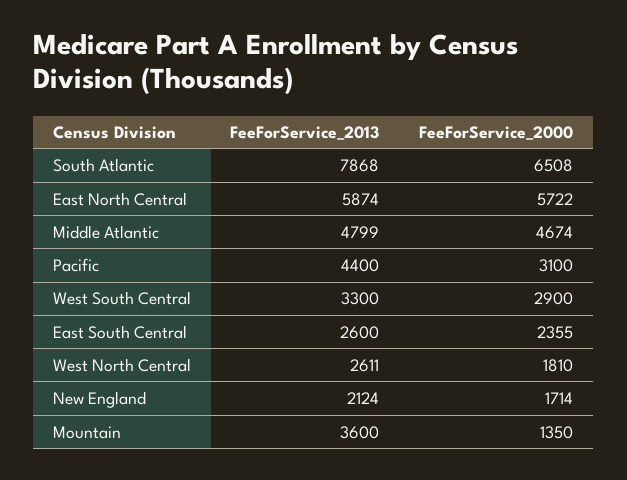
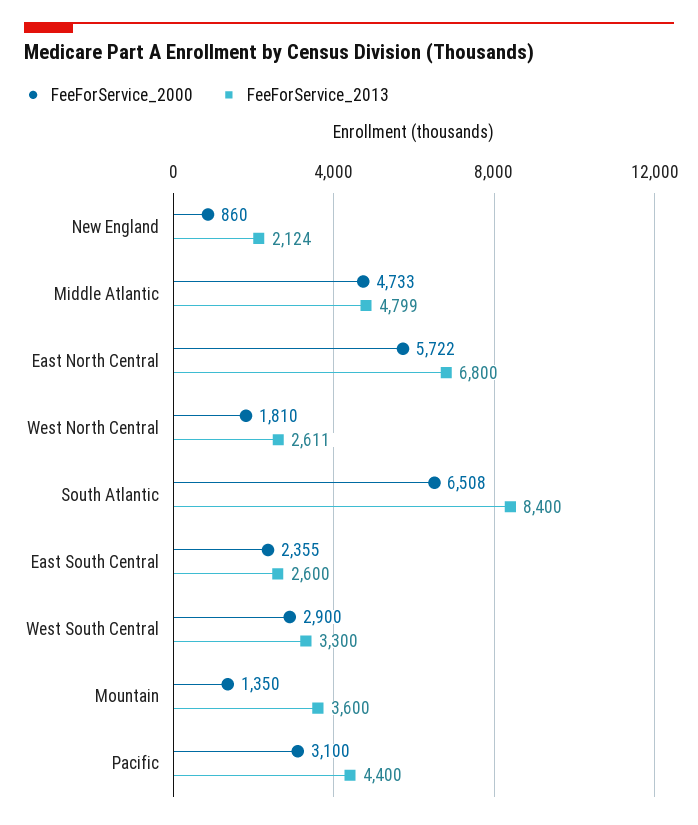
  {
    "FeeForService_2013": {
-     "South Atlantic": 7868,
+     "South Atlantic": 8400,
-     "East North Central": 5874,
+     "East North Central": 6800,
      "Middle Atlantic": 4799,
      "Pacific": 4400,
      "West South Central": 3300,
      "East South Central": 2600,
      "West North Central": 2611,
      "New England": 2124,
      "Mountain": 3600
    },
    "FeeForService_2000": {
      "South Atlantic": 6508,
      "East North Central": 5722,
-     "Middle Atlantic": 4674,
+     "Middle Atlantic": 4733,
      "Pacific": 3100,
      "West South Central": 2900,
      "East South Central": 2355,
      "West North Central": 1810,
-     "New England": 1714,
+     "New England": 860,
      "Mountain": 1350
    }
  }

